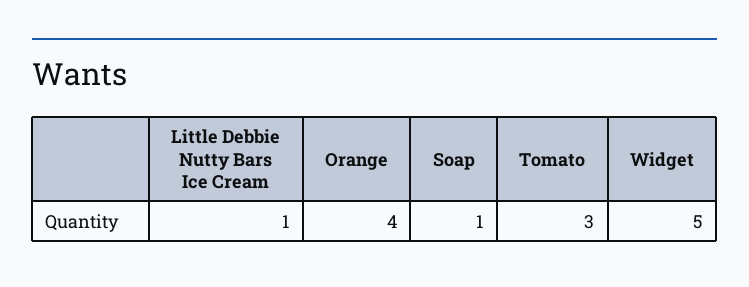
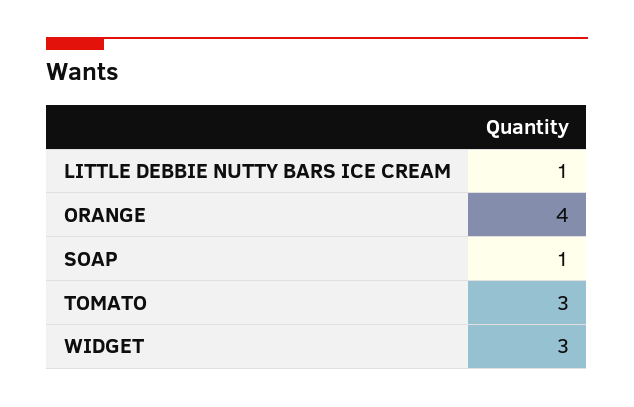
  {
    "Little Debbie Nutty Bars Ice Cream": 1,
    "Orange": 4,
    "Soap": 1,
    "Tomato": 3,
-   "Widget": 5
+   "Widget": 3
  }

